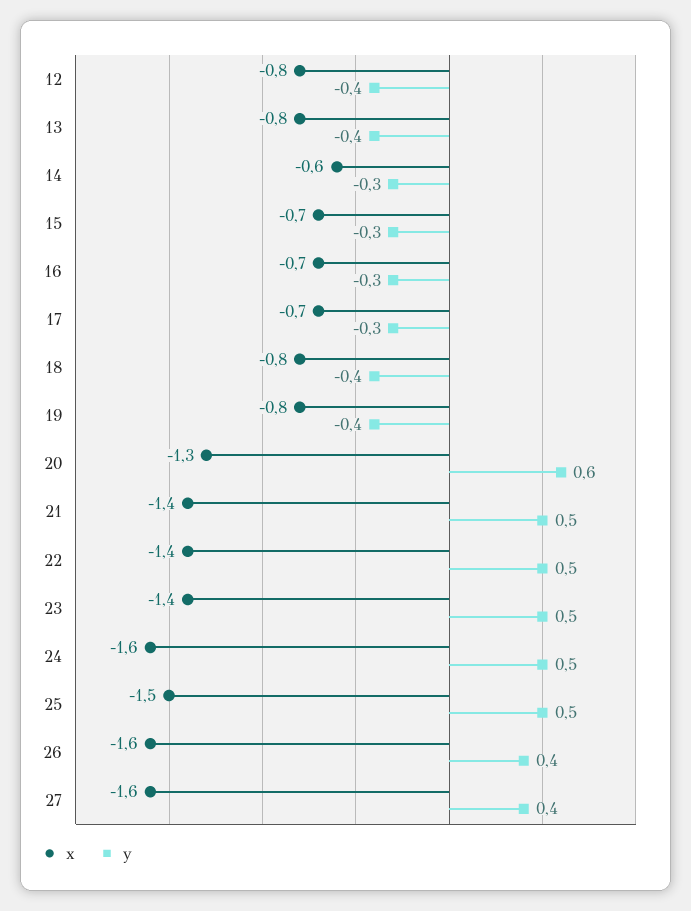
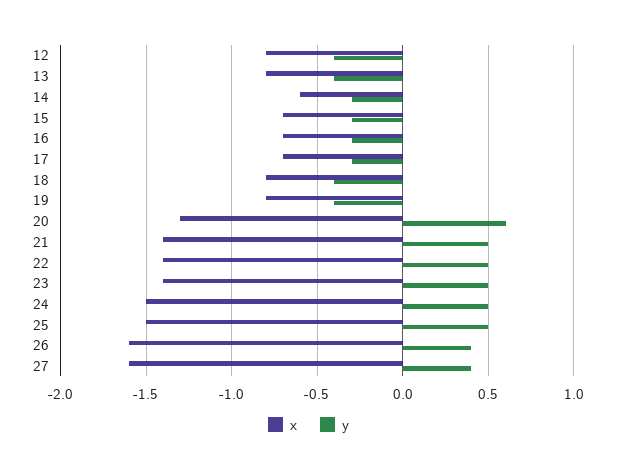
  {
    "x": {
      "12": -0.8,
      "13": -0.8,
      "14": -0.6,
      "15": -0.7,
      "16": -0.7,
      "17": -0.7,
      "18": -0.8,
      "19": -0.8,
      "20": -1.3,
      "21": -1.4,
      "22": -1.4,
      "23": -1.4,
-     "24": -1.6,
+     "24": -1.5,
      "25": -1.5,
      "26": -1.6,
      "27": -1.6
    },
    "y": {
      "12": -0.4,
      "13": -0.4,
      "14": -0.3,
      "15": -0.3,
      "16": -0.3,
      "17": -0.3,
      "18": -0.4,
      "19": -0.4,
      "20": 0.6,
      "21": 0.5,
      "22": 0.5,
      "23": 0.5,
      "24": 0.5,
      "25": 0.5,
      "26": 0.4,
      "27": 0.4
    }
  }

